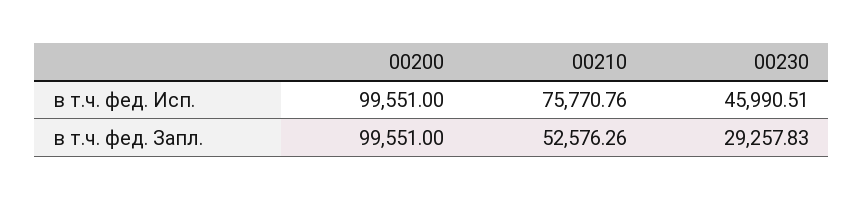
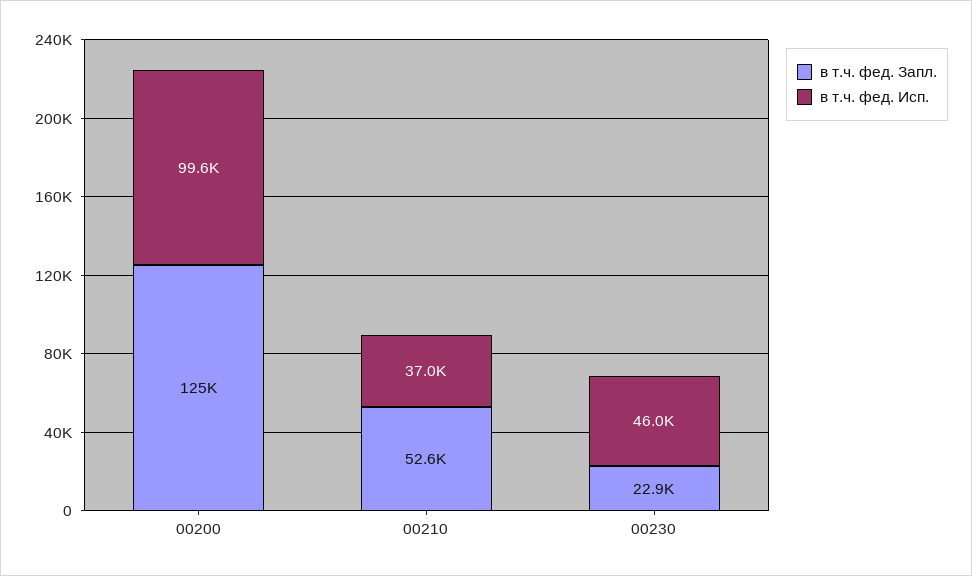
  {
    "в т.ч. фед. Исп.": {
      "00200": 99551,
-     "00210": 75770.76,
+     "00210": 37000,
      "00230": 45990.51
    },
    "в т.ч. фед. Запл.": {
-     "00200": 99551,
+     "00200": 125000,
      "00210": 52576.26,
-     "00230": 29257.83
+     "00230": 22900
    }
  }

